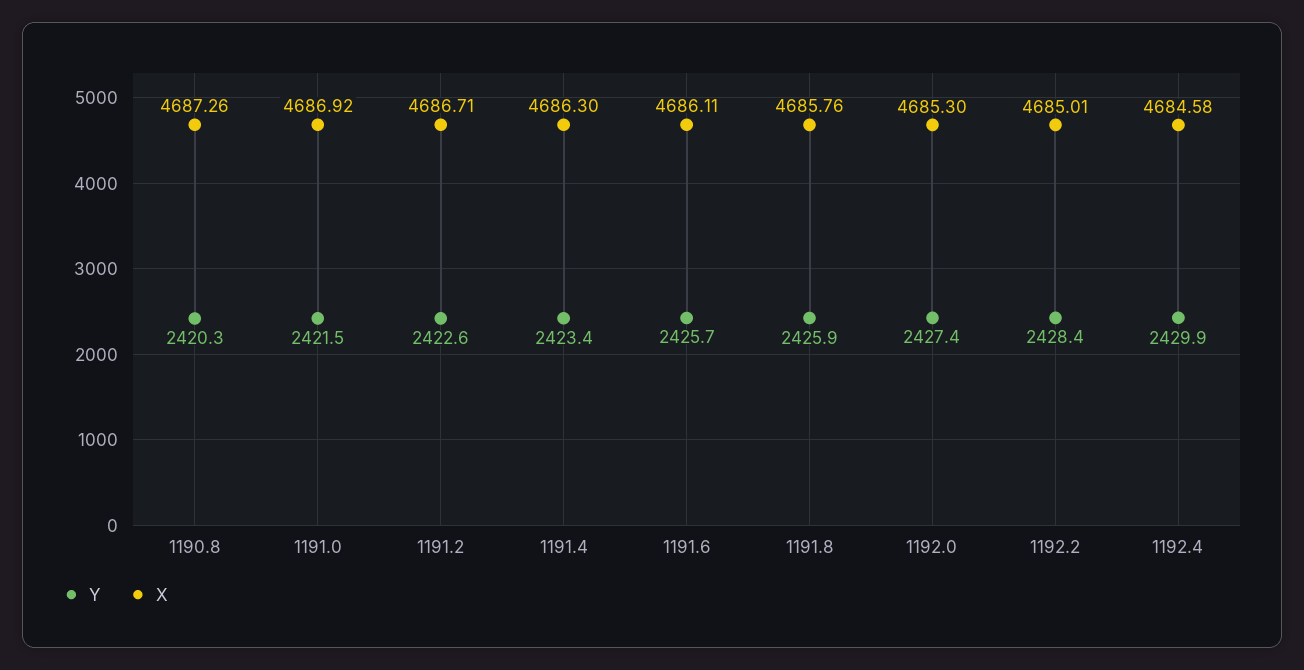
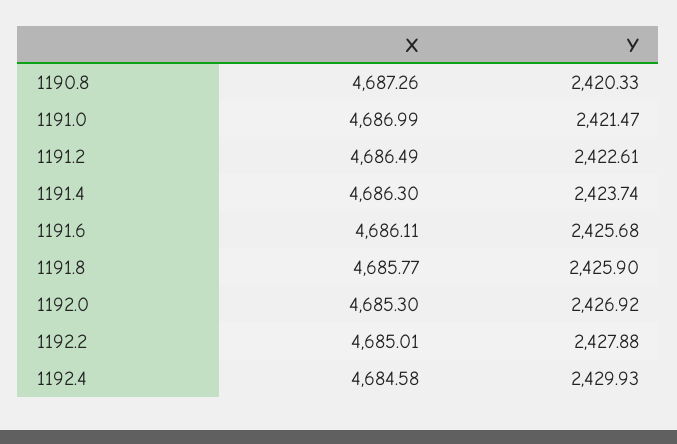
  {
    "Y": {
      "1190.8": 2420.33,
      "1191.0": 2421.47,
      "1191.2": 2422.61,
-     "1191.4": 2423.4,
+     "1191.4": 2423.74,
      "1191.6": 2425.68,
      "1191.8": 2425.9,
-     "1192.0": 2427.4,
+     "1192.0": 2426.92,
-     "1192.2": 2428.4,
+     "1192.2": 2427.88,
      "1192.4": 2429.93
    },
    "X": {
      "1190.8": 4687.26,
-     "1191.0": 4686.92,
+     "1191.0": 4686.99,
-     "1191.2": 4686.71,
+     "1191.2": 4686.49,
      "1191.4": 4686.3,
      "1191.6": 4686.11,
-     "1191.8": 4685.76,
+     "1191.8": 4685.77,
      "1192.0": 4685.3,
      "1192.2": 4685.01,
      "1192.4": 4684.58
    }
  }

